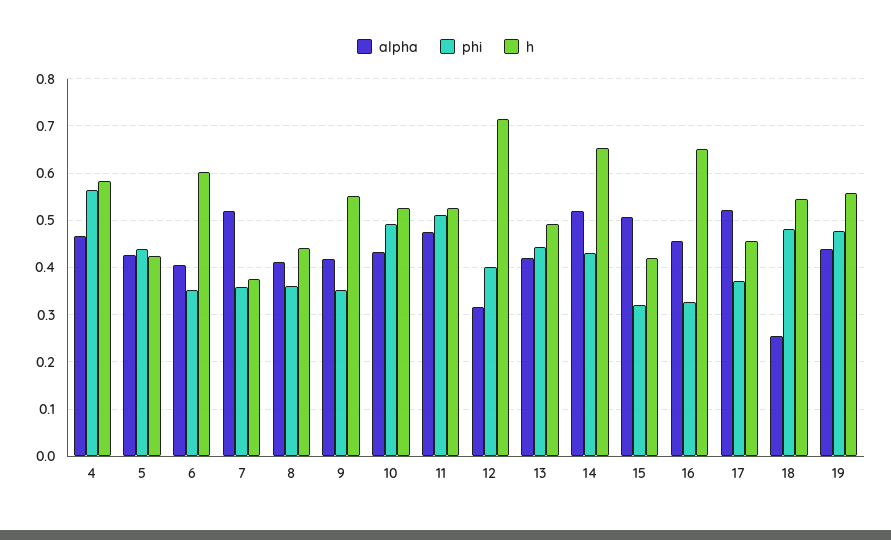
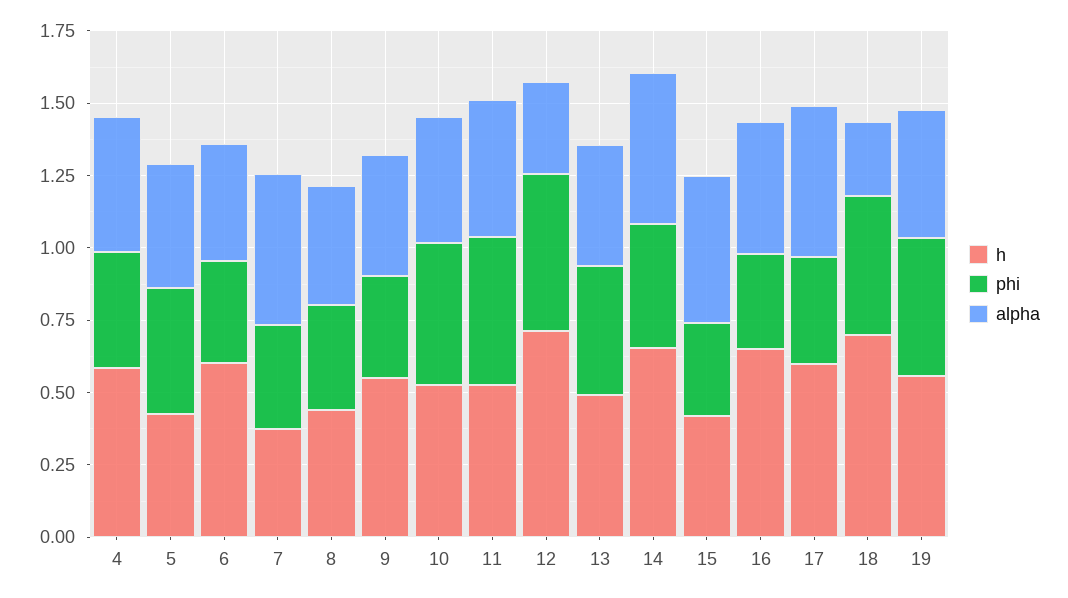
  {
    "alpha": {
      "4": 0.46,
      "5": 0.42,
      "6": 0.4,
      "7": 0.52,
      "8": 0.42,
      "9": 0.42,
      "10": 0.44,
      "11": 0.48,
      "12": 0.32,
      "13": 0.42,
      "14": 0.52,
      "15": 0.5,
      "16": 0.46,
      "17": 0.52,
      "18": 0.26,
      "19": 0.44
    },
    "phi": {
-     "4": 0.56,
+     "4": 0.4,
      "5": 0.44,
      "6": 0.36,
      "7": 0.36,
      "8": 0.36,
      "9": 0.36,
      "10": 0.5,
      "11": 0.52,
-     "12": 0.4,
+     "12": 0.55,
      "13": 0.44,
      "14": 0.44,
      "15": 0.32,
      "16": 0.32,
      "17": 0.38,
      "18": 0.48,
      "19": 0.48
    },
    "h": {
      "4": 0.58,
      "5": 0.42,
      "6": 0.6,
      "7": 0.38,
      "8": 0.44,
      "9": 0.56,
      "10": 0.52,
      "11": 0.52,
      "12": 0.72,
      "13": 0.5,
      "14": 0.66,
      "15": 0.42,
      "16": 0.66,
-     "17": 0.46,
+     "17": 0.6,
-     "18": 0.54,
+     "18": 0.7,
      "19": 0.56
    }
  }

